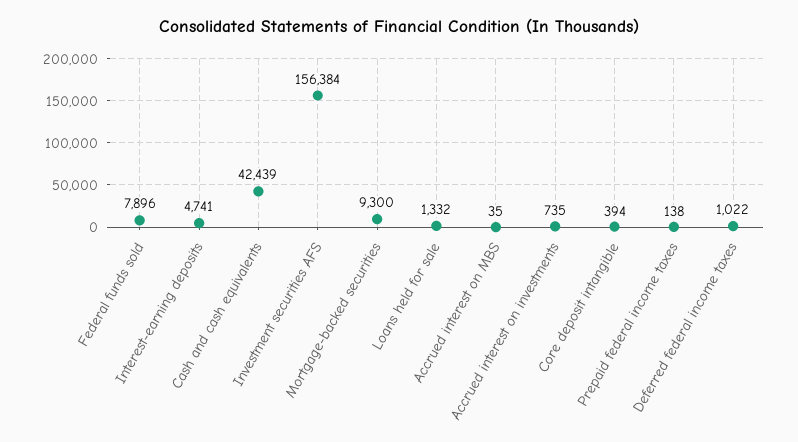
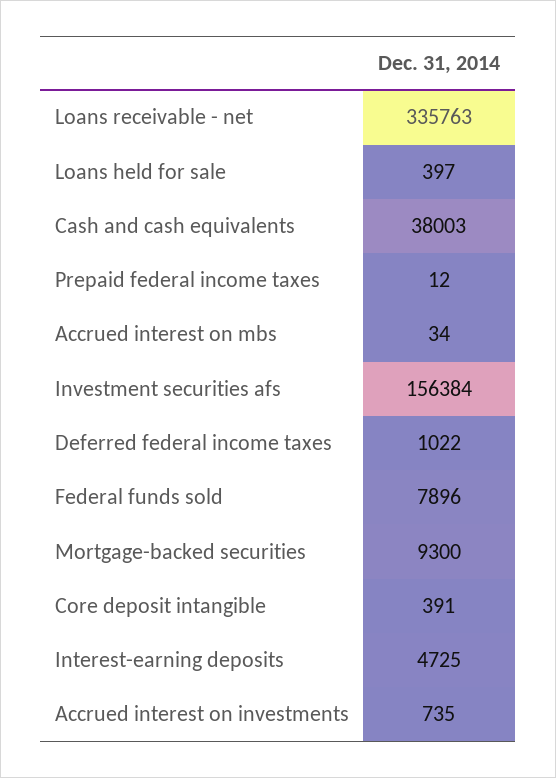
  {
    "Federal funds sold": 7896,
-   "Interest-earning deposits": 4741,
+   "Interest-earning deposits": 4725,
-   "Cash and cash equivalents": 42439,
+   "Cash and cash equivalents": 38003,
    "Investment securities AFS": 156384,
    "Mortgage-backed securities": 9300,
-   "Loans held for sale": 1332,
+   "Loans held for sale": 397,
-   "Accrued interest on MBS": 35,
+   "Accrued interest on MBS": 34,
    "Accrued interest on investments": 735,
-   "Core deposit intangible": 394,
+   "Core deposit intangible": 391,
-   "Prepaid federal income taxes": 138,
+   "Prepaid federal income taxes": 12,
-   "Deferred federal income taxes": 1022
+   "Deferred federal income taxes": 1022,
+   "Loans receivable - net": 335763
  }

